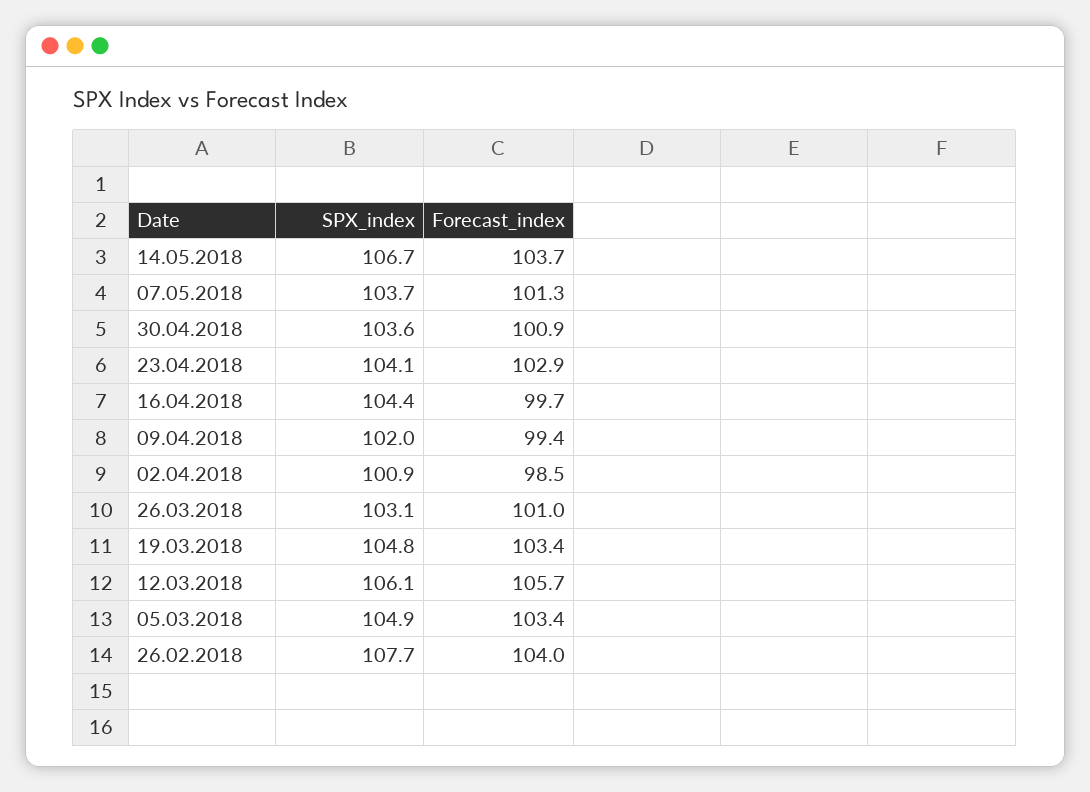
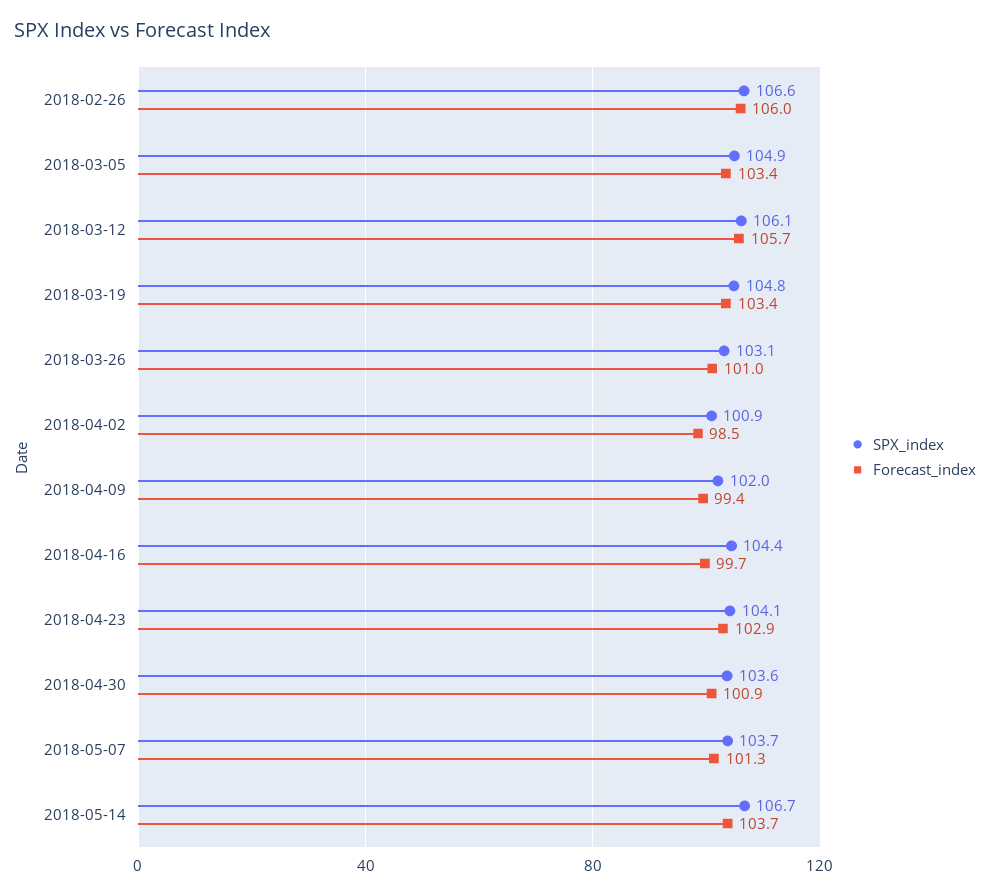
  {
    "SPX_index": {
      "14.05.2018": 106.7,
      "07.05.2018": 103.7,
      "30.04.2018": 103.6,
      "23.04.2018": 104.1,
      "16.04.2018": 104.4,
      "09.04.2018": 102,
      "02.04.2018": 100.9,
      "26.03.2018": 103.1,
      "19.03.2018": 104.8,
      "12.03.2018": 106.1,
      "05.03.2018": 104.9,
-     "26.02.2018": 107.7
+     "26.02.2018": 106.6
    },
    "Forecast_index": {
      "14.05.2018": 103.7,
      "07.05.2018": 101.3,
      "30.04.2018": 100.9,
      "23.04.2018": 102.9,
      "16.04.2018": 99.7,
      "09.04.2018": 99.4,
      "02.04.2018": 98.5,
      "26.03.2018": 101,
      "19.03.2018": 103.4,
      "12.03.2018": 105.7,
      "05.03.2018": 103.4,
-     "26.02.2018": 104
+     "26.02.2018": 106
    }
  }

